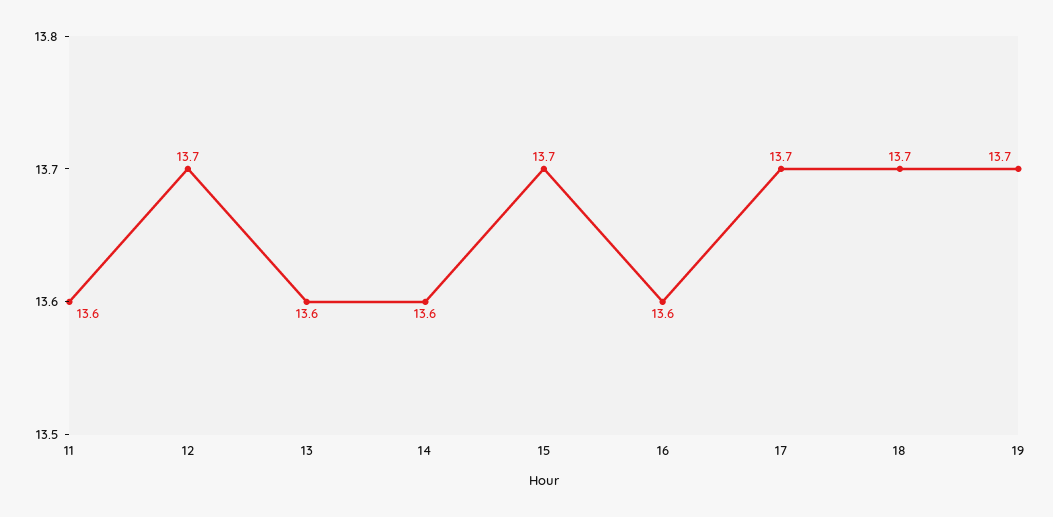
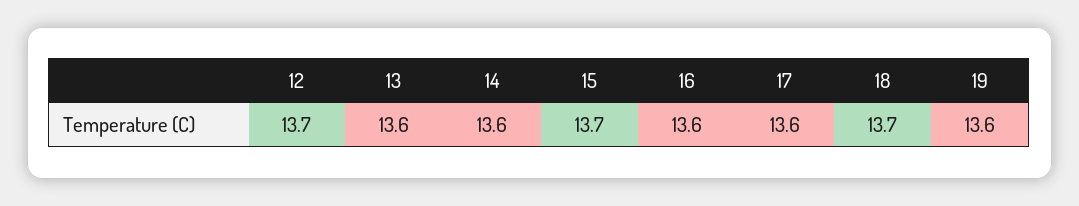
  {
-   "11": 13.6,
    "12": 13.7,
    "13": 13.6,
    "14": 13.6,
    "15": 13.7,
    "16": 13.6,
-   "17": 13.7,
+   "17": 13.6,
    "18": 13.7,
-   "19": 13.7
+   "19": 13.6
  }

